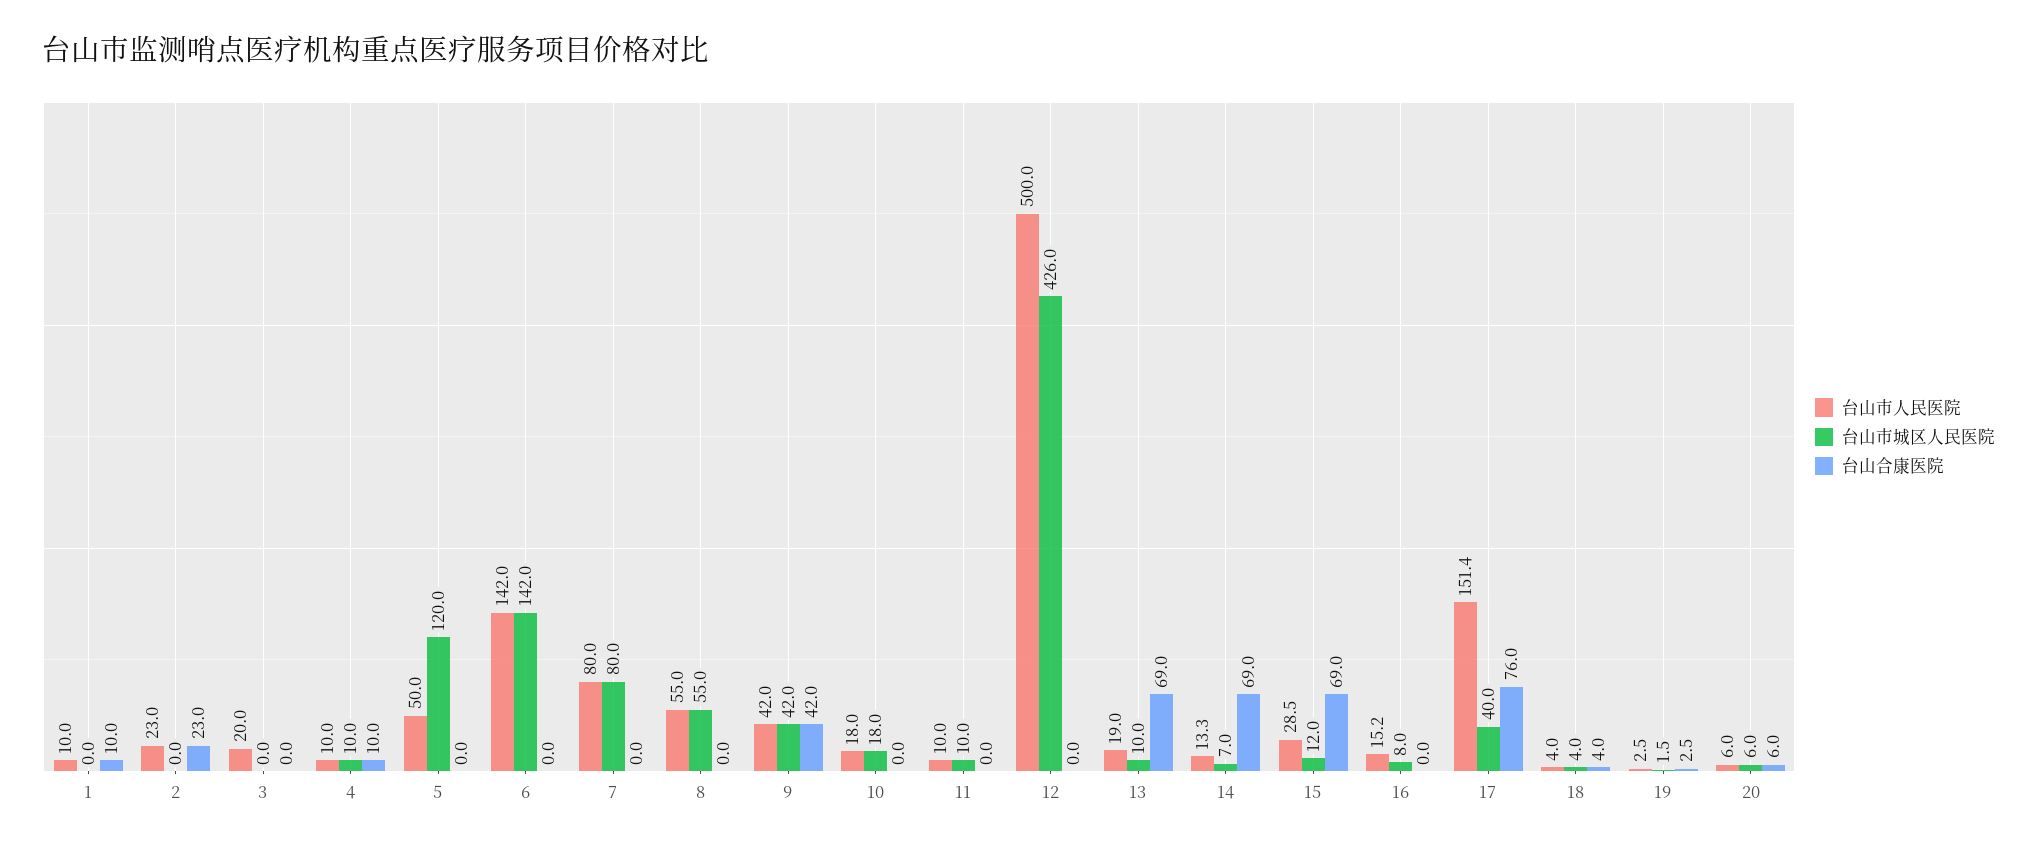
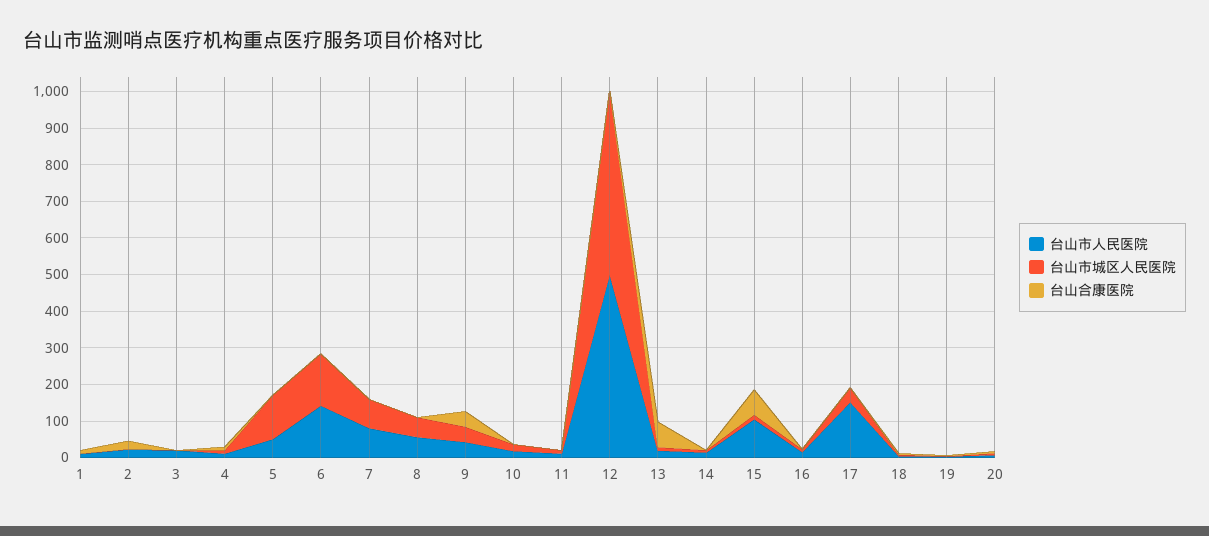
  {
    "台山市人民医院": {
      "1": 10,
      "2": 23,
      "3": 20,
      "4": 10,
      "5": 50,
      "6": 142,
      "7": 80,
      "8": 55,
      "9": 42,
      "10": 18,
      "11": 10,
      "12": 500,
      "13": 19,
      "14": 13.3,
-     "15": 28.5,
+     "15": 100,
      "16": 15.2,
      "17": 151.4,
      "18": 4,
      "19": 2.5,
      "20": 6
    },
    "台山市城区人民医院": {
      "1": 0,
      "2": 0,
      "3": 0,
      "4": 10,
      "5": 120,
      "6": 142,
      "7": 80,
      "8": 55,
      "9": 42,
      "10": 18,
      "11": 10,
-     "12": 426,
+     "12": 500,
      "13": 10,
      "14": 7,
      "15": 12,
      "16": 8,
      "17": 40,
      "18": 4,
      "19": 1.5,
      "20": 6
    },
    "台山合康医院": {
      "1": 10,
      "2": 23,
      "3": 0,
      "4": 10,
      "5": 0,
      "6": 0,
      "7": 0,
      "8": 0,
      "9": 42,
      "10": 0,
      "11": 0,
      "12": 0,
      "13": 69,
-     "14": 69,
+     "14": 0,
      "15": 69,
      "16": 0,
-     "17": 76,
+     "17": 0,
      "18": 4,
      "19": 2.5,
      "20": 6
    }
  }

